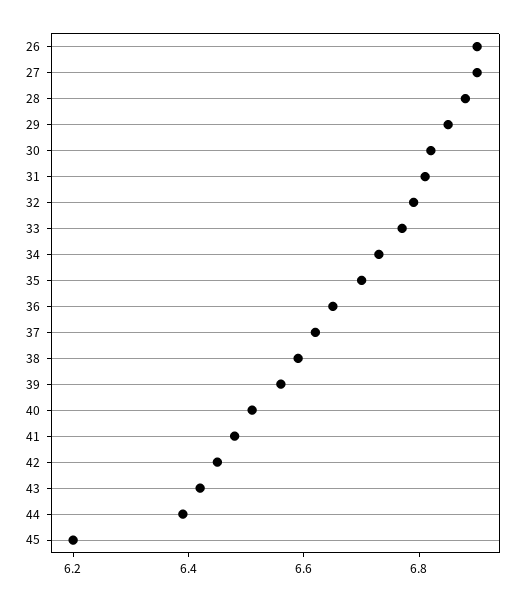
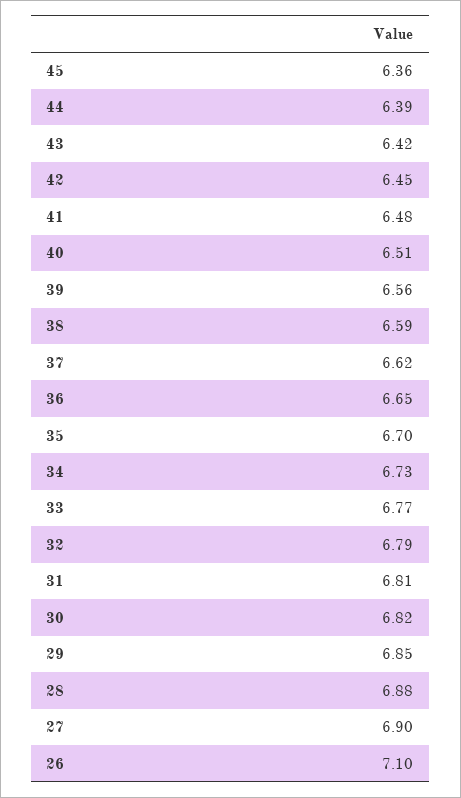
  {
-   "26": 6.9,
+   "26": 7.1,
    "27": 6.9,
    "28": 6.88,
    "29": 6.85,
    "30": 6.82,
    "31": 6.81,
    "32": 6.79,
    "33": 6.77,
    "34": 6.73,
    "35": 6.7,
    "36": 6.65,
    "37": 6.62,
    "38": 6.59,
    "39": 6.56,
    "40": 6.51,
    "41": 6.48,
    "42": 6.45,
    "43": 6.42,
    "44": 6.39,
-   "45": 6.2
+   "45": 6.36
  }

